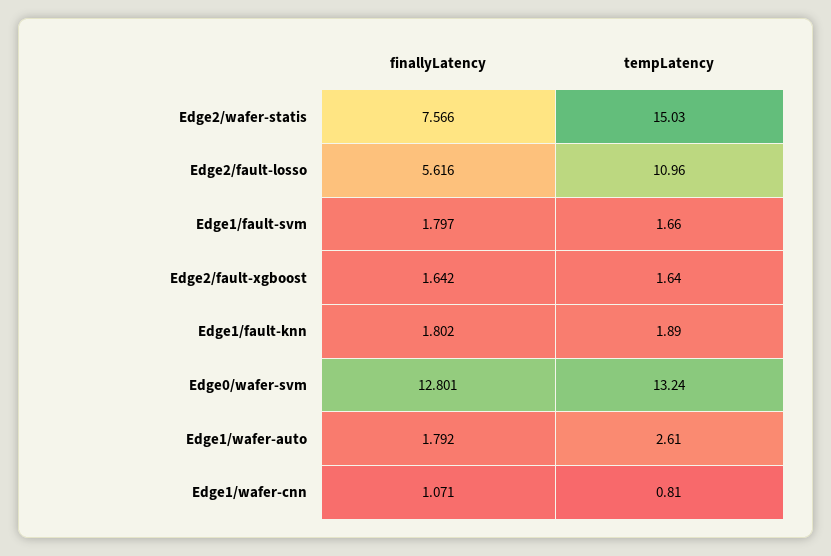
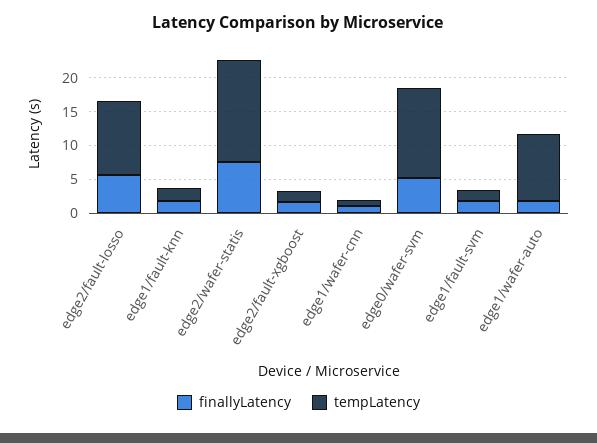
  {
    "finallyLatency": {
      "Edge2/wafer-statis": 7.566,
      "Edge2/fault-losso": 5.616,
      "Edge1/fault-svm": 1.797,
      "Edge2/fault-xgboost": 1.642,
      "Edge1/fault-knn": 1.802,
-     "Edge0/wafer-svm": 12.801,
+     "Edge0/wafer-svm": 5,
      "Edge1/wafer-auto": 1.792,
      "Edge1/wafer-cnn": 1.071
    },
    "tempLatency": {
      "Edge2/wafer-statis": 15.03,
      "Edge2/fault-losso": 10.96,
      "Edge1/fault-svm": 1.66,
      "Edge2/fault-xgboost": 1.64,
      "Edge1/fault-knn": 1.89,
      "Edge0/wafer-svm": 13.24,
-     "Edge1/wafer-auto": 2.61,
+     "Edge1/wafer-auto": 10,
      "Edge1/wafer-cnn": 0.81
    }
  }

